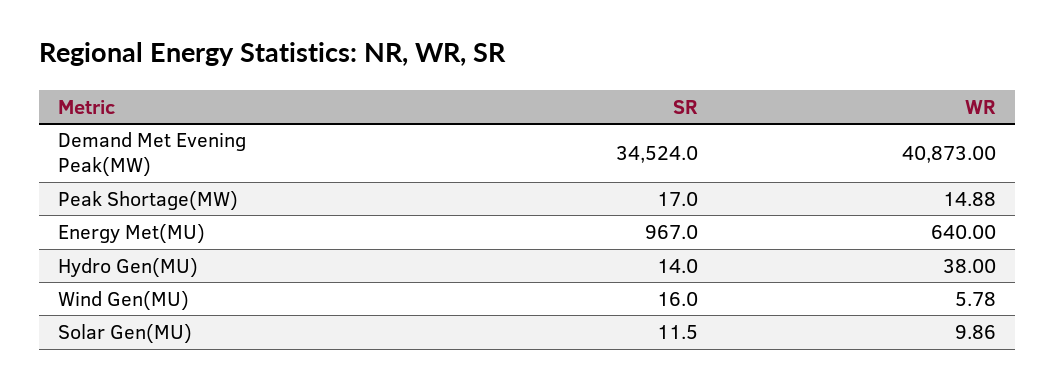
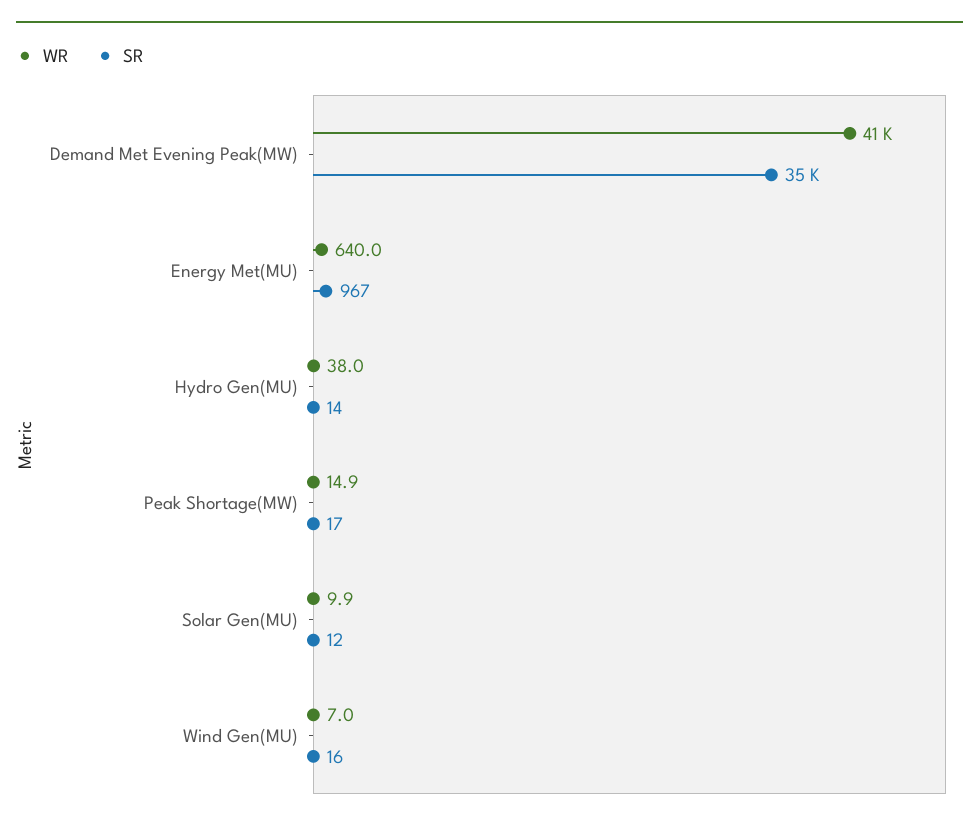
  {
    "SR": {
      "Demand Met Evening Peak(MW)": 34524,
      "Peak Shortage(MW)": 17,
      "Energy Met(MU)": 967,
      "Hydro Gen(MU)": 14,
      "Wind Gen(MU)": 16,
      "Solar Gen(MU)": 11.5
    },
    "WR": {
      "Demand Met Evening Peak(MW)": 40873,
      "Peak Shortage(MW)": 14.88,
      "Energy Met(MU)": 640,
      "Hydro Gen(MU)": 38,
-     "Wind Gen(MU)": 5.78,
+     "Wind Gen(MU)": 7,
      "Solar Gen(MU)": 9.86
    }
  }

